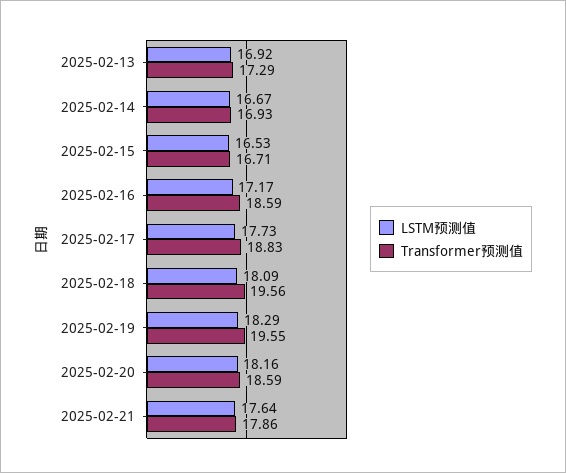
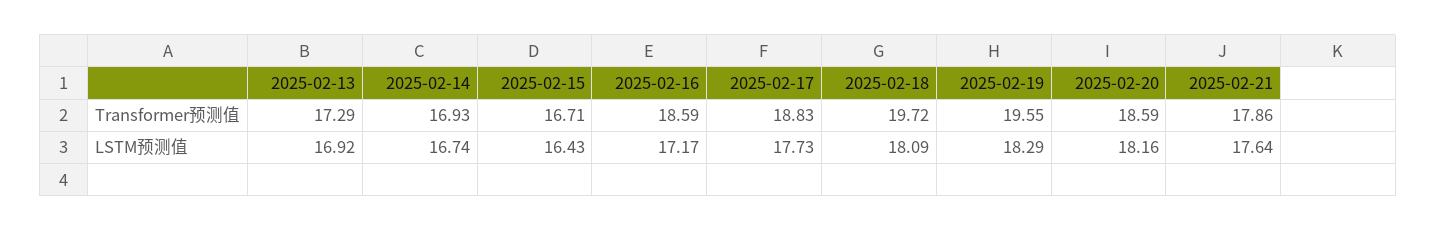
  {
    "LSTM预测值": {
      "2025-02-13": 16.92,
-     "2025-02-14": 16.67,
+     "2025-02-14": 16.74,
-     "2025-02-15": 16.53,
+     "2025-02-15": 16.43,
      "2025-02-16": 17.17,
      "2025-02-17": 17.73,
      "2025-02-18": 18.09,
      "2025-02-19": 18.29,
      "2025-02-20": 18.16,
      "2025-02-21": 17.64
    },
    "Transformer预测值": {
      "2025-02-13": 17.29,
      "2025-02-14": 16.93,
      "2025-02-15": 16.71,
      "2025-02-16": 18.59,
      "2025-02-17": 18.83,
-     "2025-02-18": 19.56,
+     "2025-02-18": 19.72,
      "2025-02-19": 19.55,
      "2025-02-20": 18.59,
      "2025-02-21": 17.86
    }
  }

